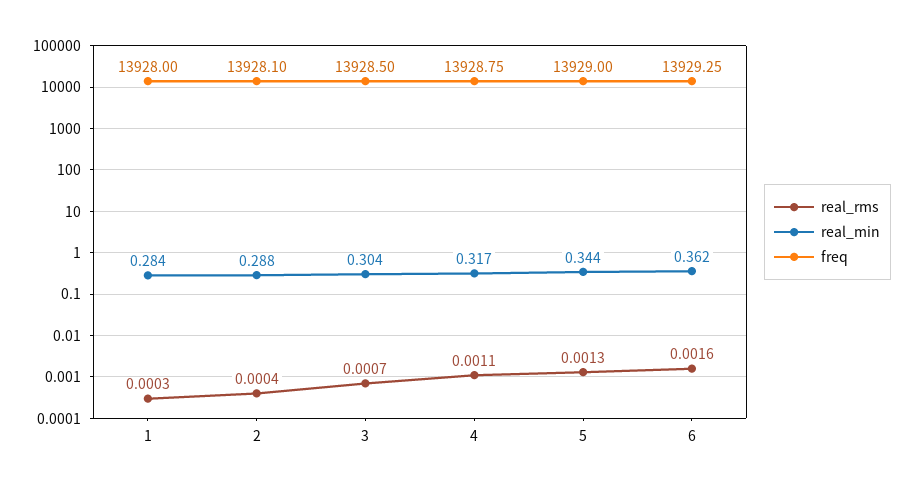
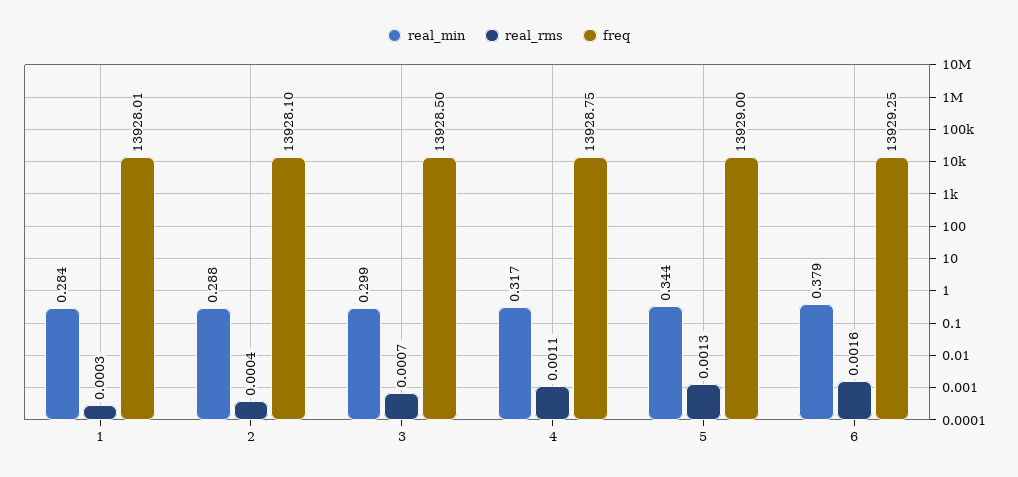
  {
    "real_rms": {
      "1": 0.0003,
      "2": 0.0004,
      "3": 0.0007,
      "4": 0.0011,
      "5": 0.0013,
      "6": 0.0016
    },
    "real_min": {
      "1": 0.284,
      "2": 0.288,
-     "3": 0.304,
+     "3": 0.299,
      "4": 0.317,
      "5": 0.344,
-     "6": 0.362
+     "6": 0.379
    },
    "freq": {
-     "1": 13928,
+     "1": 13928.01,
      "2": 13928.1,
      "3": 13928.5,
      "4": 13928.75,
      "5": 13929,
      "6": 13929.25
    }
  }

